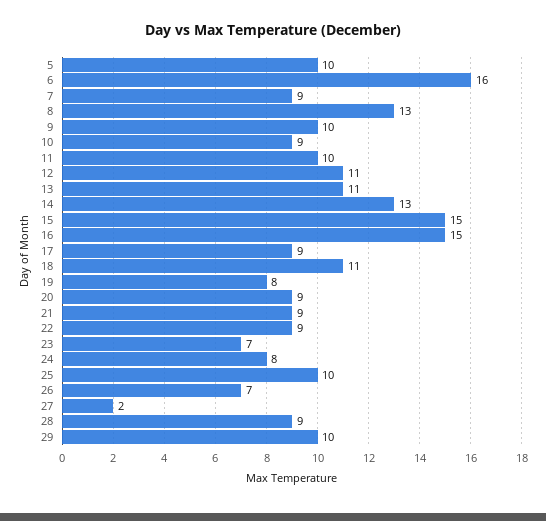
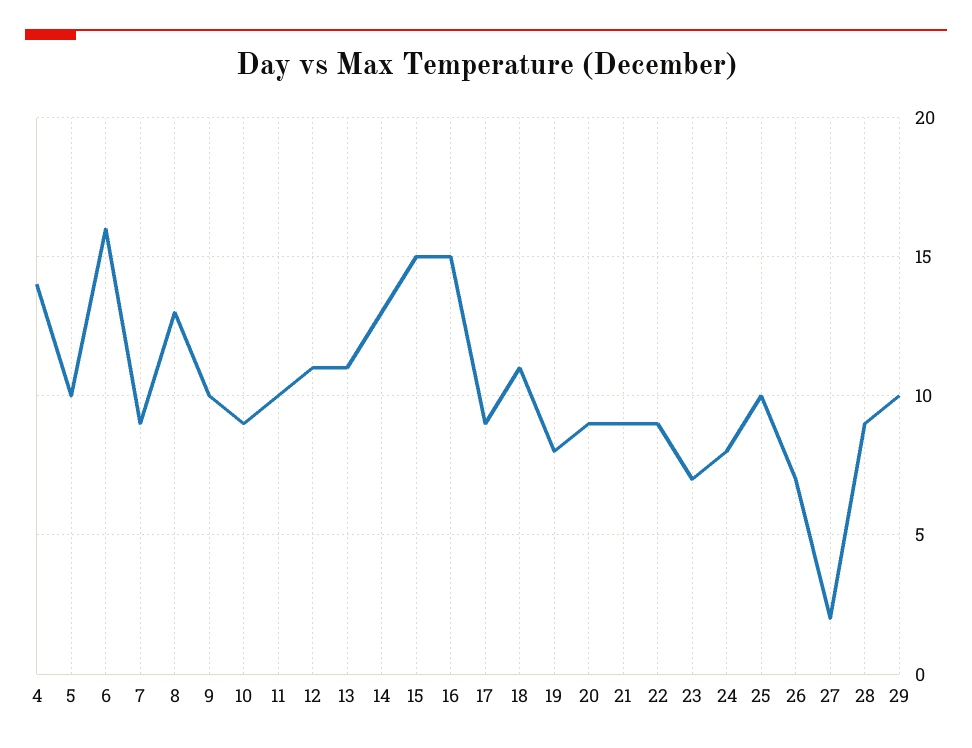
  {
    "5": 10,
    "6": 16,
    "7": 9,
    "8": 13,
    "9": 10,
    "10": 9,
    "11": 10,
    "12": 11,
    "13": 11,
    "14": 13,
    "15": 15,
    "16": 15,
    "17": 9,
    "18": 11,
    "19": 8,
    "20": 9,
    "21": 9,
    "22": 9,
    "23": 7,
    "24": 8,
    "25": 10,
    "26": 7,
    "27": 2,
    "28": 9,
-   "29": 10
+   "29": 10,
+   "4": 14
  }

